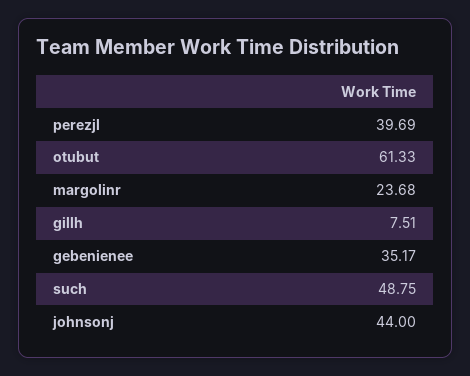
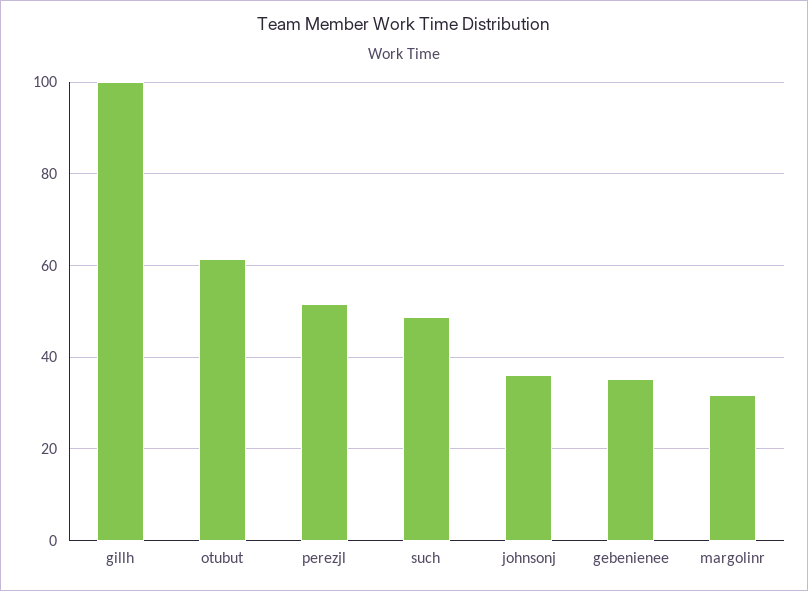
  {
-   "perezjl": 39.69,
+   "perezjl": 52,
    "otubut": 61.33,
-   "margolinr": 23.68,
+   "margolinr": 32,
-   "gillh": 7.51,
+   "gillh": 100,
    "gebenienee": 35.17,
    "such": 48.75,
-   "johnsonj": 44
+   "johnsonj": 36
  }

